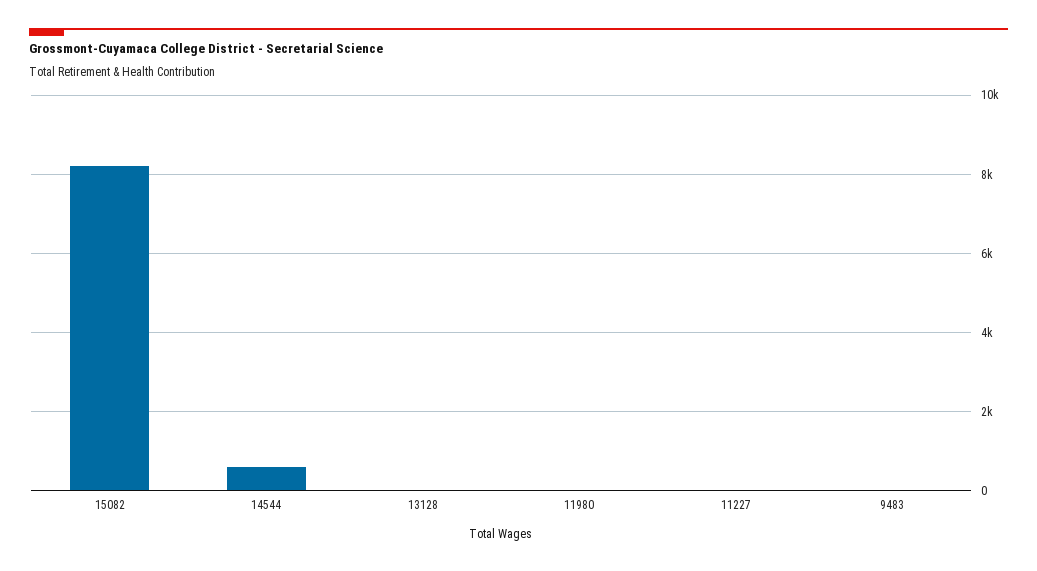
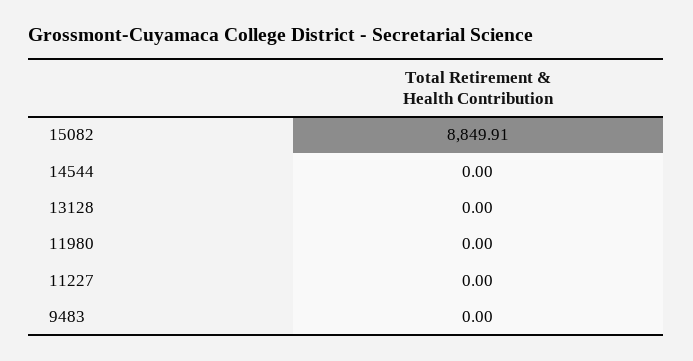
  {
-   "15082": 8200,
+   "15082": 8849.91,
-   "14544": 600,
+   "14544": 0,
    "13128": 0,
    "11980": 0,
    "11227": 0,
    "9483": 0
  }

